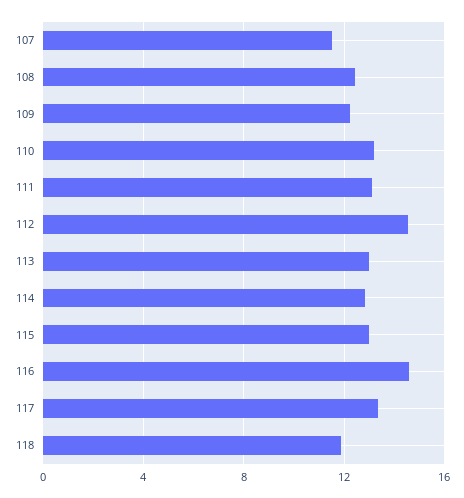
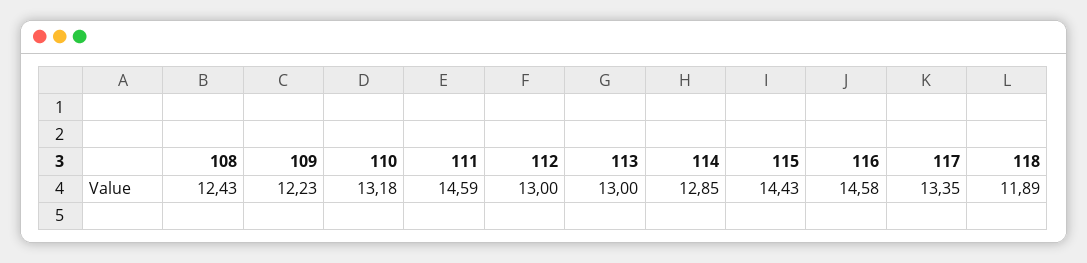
  {
-   "107": 11.5,
    "108": 12.43,
    "109": 12.23,
    "110": 13.18,
-   "111": 13,
+   "111": 14.59,
-   "112": 14.5,
+   "112": 13,
    "113": 13,
    "114": 12.85,
-   "115": 13,
+   "115": 14.43,
    "116": 14.58,
    "117": 13.35,
    "118": 11.89
  }

